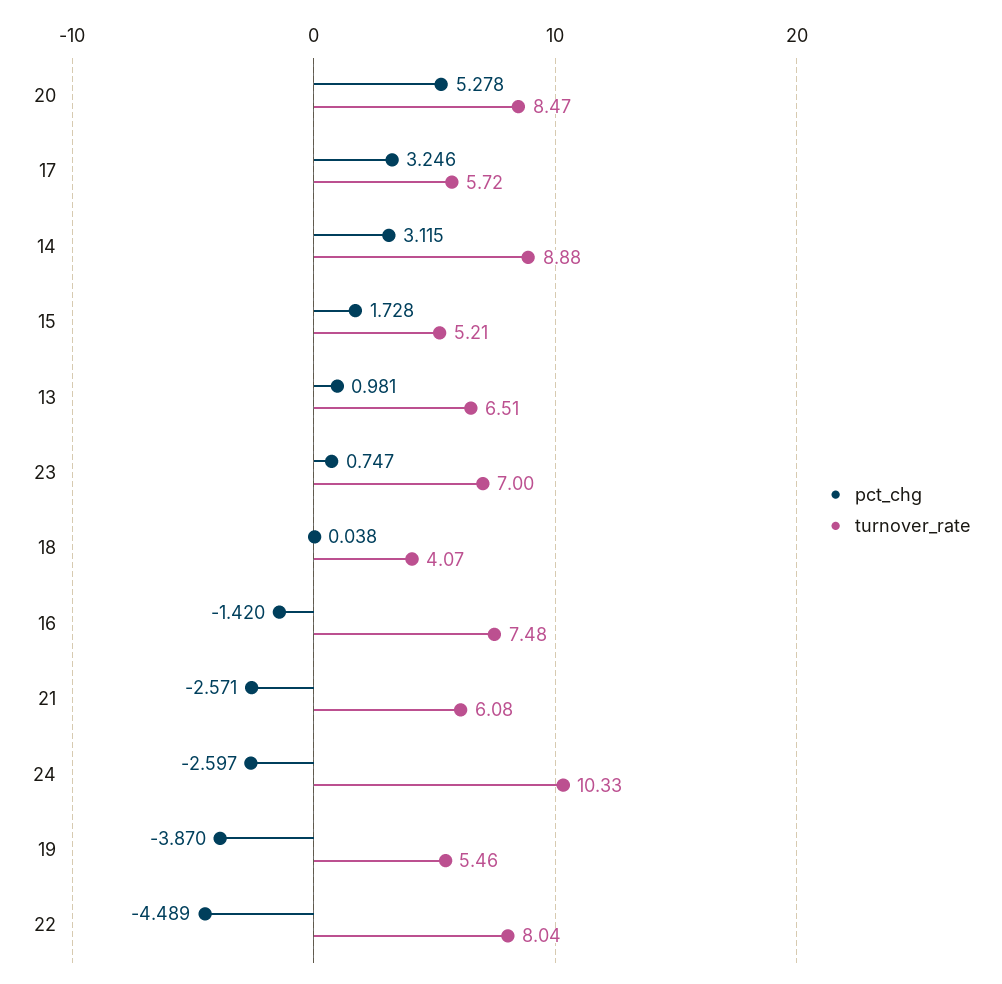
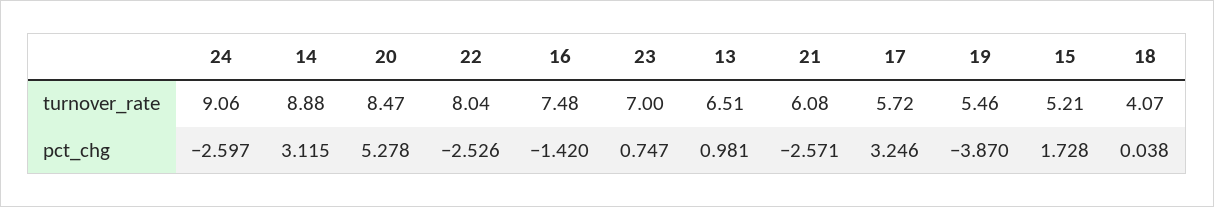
  {
    "pct_chg": {
      "20": 5.278,
      "17": 3.246,
      "14": 3.115,
      "15": 1.728,
      "13": 0.981,
      "23": 0.747,
      "18": 0.038,
      "16": -1.42,
      "21": -2.571,
      "24": -2.597,
      "19": -3.87,
-     "22": -4.489
+     "22": -2.526
    },
    "turnover_rate": {
      "20": 8.47,
      "17": 5.72,
      "14": 8.88,
      "15": 5.21,
      "13": 6.51,
      "23": 7,
      "18": 4.07,
      "16": 7.48,
      "21": 6.08,
-     "24": 10.33,
+     "24": 9.06,
      "19": 5.46,
      "22": 8.04
    }
  }

